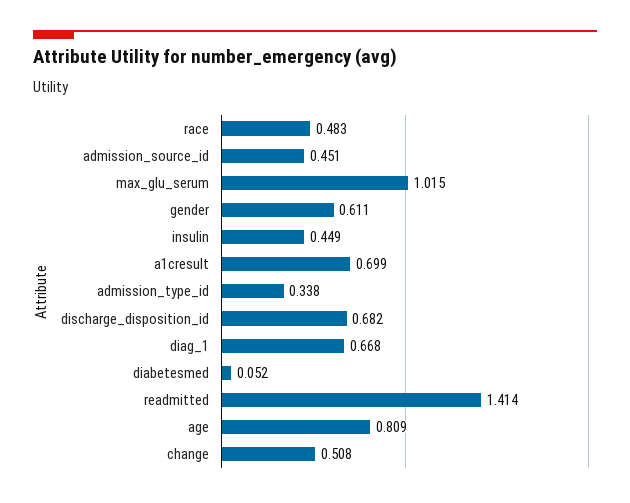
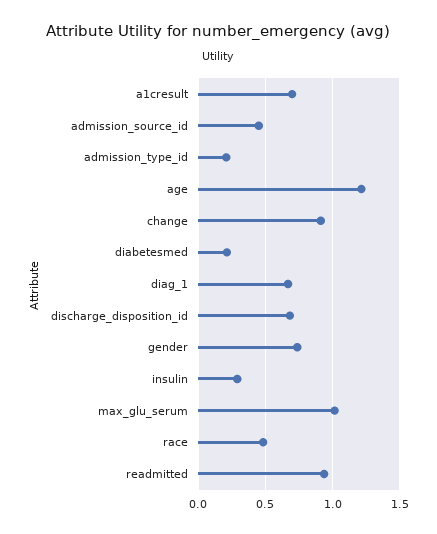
  {
    "race": 0.483,
    "admission_source_id": 0.451,
    "max_glu_serum": 1.015,
-   "gender": 0.611,
+   "gender": 0.75,
-   "insulin": 0.449,
+   "insulin": 0.3,
    "a1cresult": 0.699,
-   "admission_type_id": 0.338,
+   "admission_type_id": 0.2,
    "discharge_disposition_id": 0.682,
    "diag_1": 0.668,
-   "diabetesmed": 0.052,
+   "diabetesmed": 0.2,
-   "readmitted": 1.414,
+   "readmitted": 0.95,
-   "age": 0.809,
+   "age": 1.2,
-   "change": 0.508
+   "change": 0.9
  }

